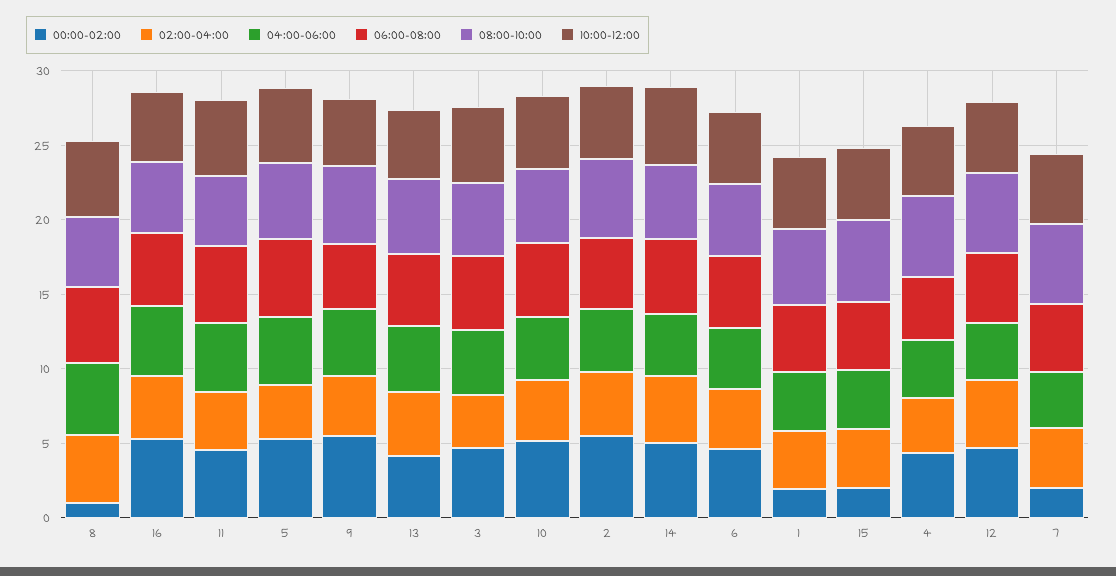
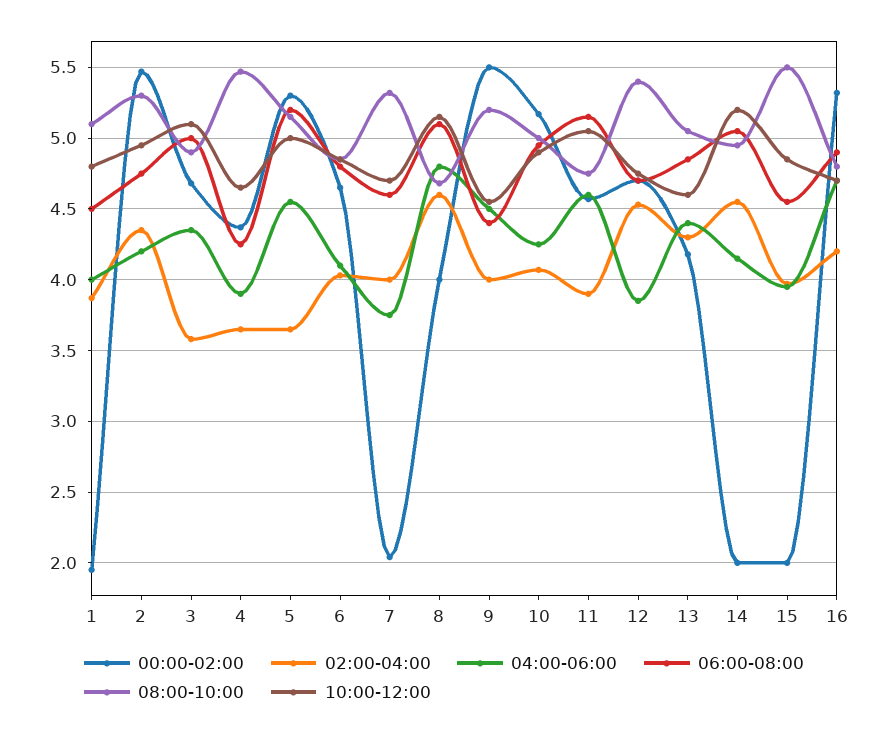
  {
    "00:00-02:00": {
-     "8": 1,
+     "8": 4,
      "16": 5.3,
      "11": 4.55,
      "5": 5.3,
      "9": 5.5,
      "13": 4.2,
      "3": 4.7,
      "10": 5.15,
      "2": 5.45,
-     "14": 5,
+     "14": 2,
      "6": 4.65,
      "1": 1.95,
      "15": 2,
      "4": 4.35,
      "12": 4.7,
      "7": 2.05
    },
    "02:00-04:00": {
      "8": 4.6,
      "16": 4.2,
      "11": 3.9,
      "5": 3.65,
      "9": 4,
      "13": 4.3,
      "3": 3.6,
      "10": 4.05,
      "2": 4.35,
      "14": 4.55,
      "6": 4.05,
      "1": 3.85,
      "15": 3.95,
      "4": 3.65,
      "12": 4.55,
      "7": 4
    },
    "04:00-06:00": {
      "8": 4.8,
      "16": 4.7,
      "11": 4.6,
      "5": 4.55,
      "9": 4.5,
      "13": 4.4,
      "3": 4.35,
      "10": 4.25,
      "2": 4.2,
      "14": 4.15,
      "6": 4.1,
      "1": 4,
      "15": 3.95,
      "4": 3.9,
      "12": 3.85,
      "7": 3.75
    },
    "06:00-08:00": {
      "8": 5.1,
      "16": 4.9,
      "11": 5.15,
      "5": 5.2,
      "9": 4.4,
      "13": 4.85,
      "3": 5,
      "10": 4.95,
      "2": 4.75,
      "14": 5.05,
      "6": 4.8,
      "1": 4.5,
      "15": 4.55,
      "4": 4.25,
      "12": 4.7,
      "7": 4.6
    },
    "08:00-10:00": {
      "8": 4.7,
      "16": 4.8,
      "11": 4.75,
      "5": 5.15,
      "9": 5.2,
      "13": 5.05,
      "3": 4.9,
      "10": 5,
      "2": 5.3,
      "14": 4.95,
      "6": 4.85,
      "1": 5.1,
      "15": 5.5,
      "4": 5.45,
      "12": 5.4,
      "7": 5.3
    },
    "10:00-12:00": {
      "8": 5.15,
      "16": 4.7,
      "11": 5.05,
      "5": 5,
      "9": 4.55,
      "13": 4.6,
      "3": 5.1,
      "10": 4.9,
      "2": 4.95,
      "14": 5.2,
      "6": 4.85,
      "1": 4.8,
      "15": 4.85,
      "4": 4.65,
      "12": 4.75,
      "7": 4.7
    }
  }

